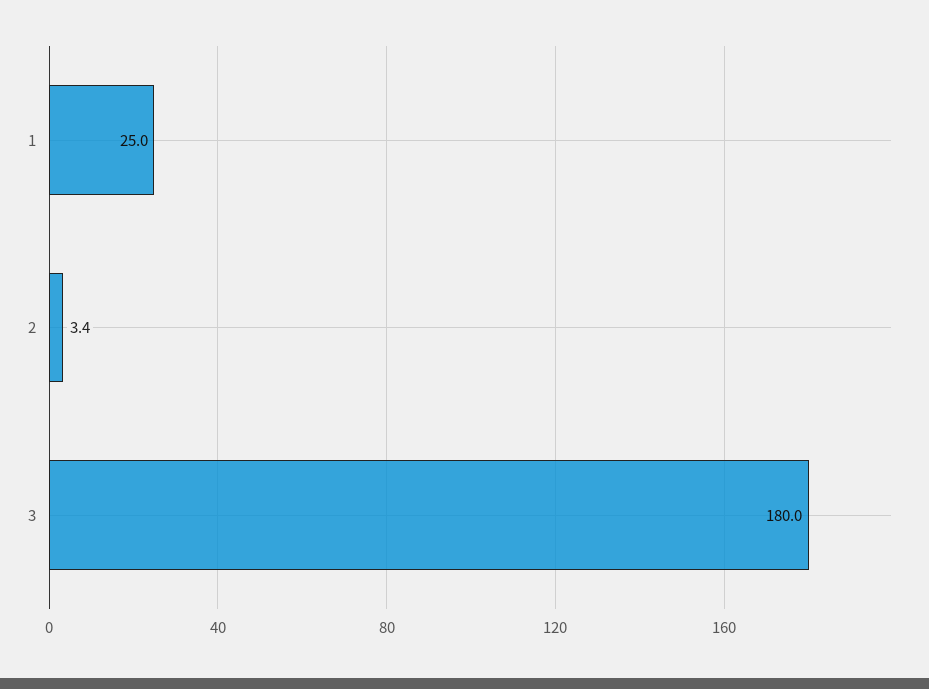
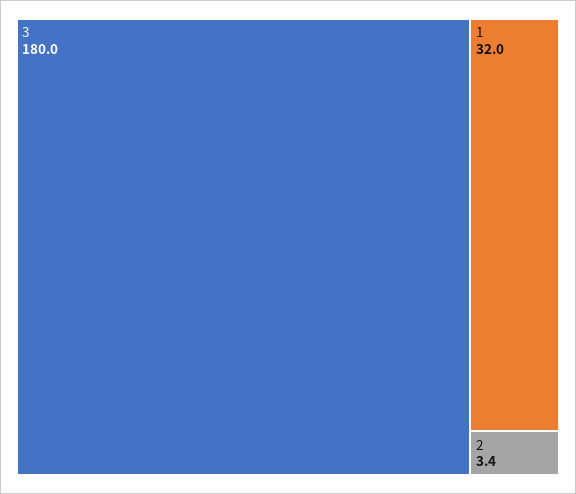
  {
-   "1": 25,
+   "1": 32,
    "2": 3.4,
    "3": 180
  }

